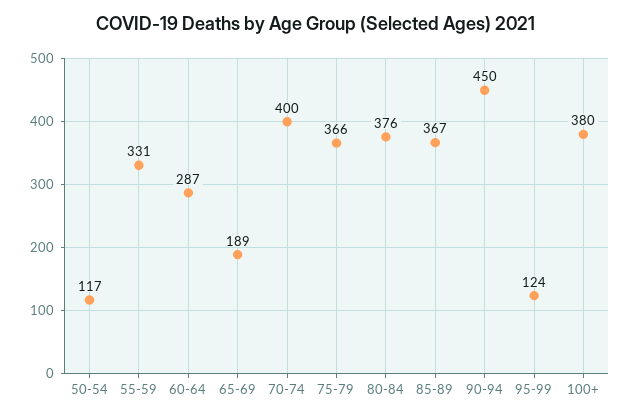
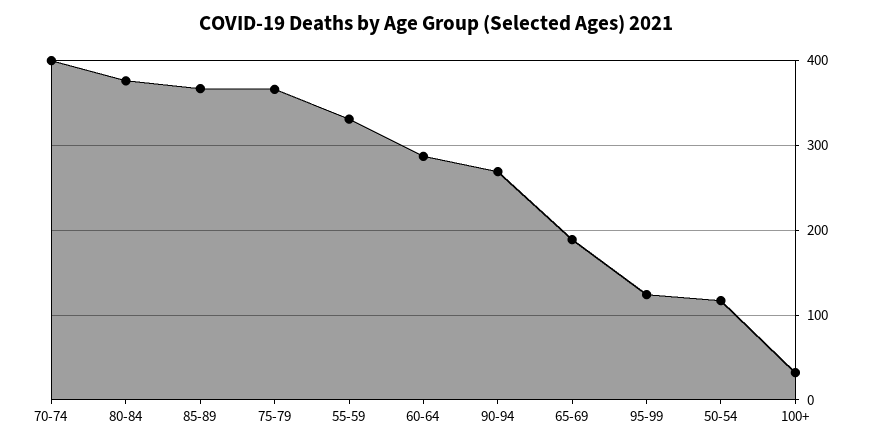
  {
    "50-54": 117,
    "55-59": 331,
    "60-64": 287,
    "65-69": 189,
    "70-74": 400,
    "75-79": 366,
    "80-84": 376,
    "85-89": 367,
-   "90-94": 450,
+   "90-94": 270,
    "95-99": 124,
-   "100+": 380
+   "100+": 30
  }

